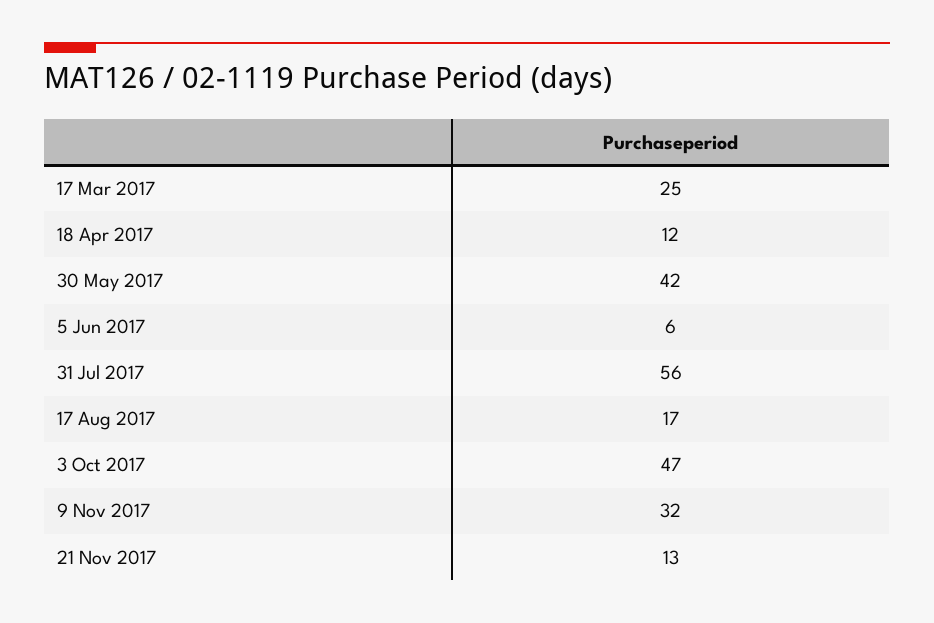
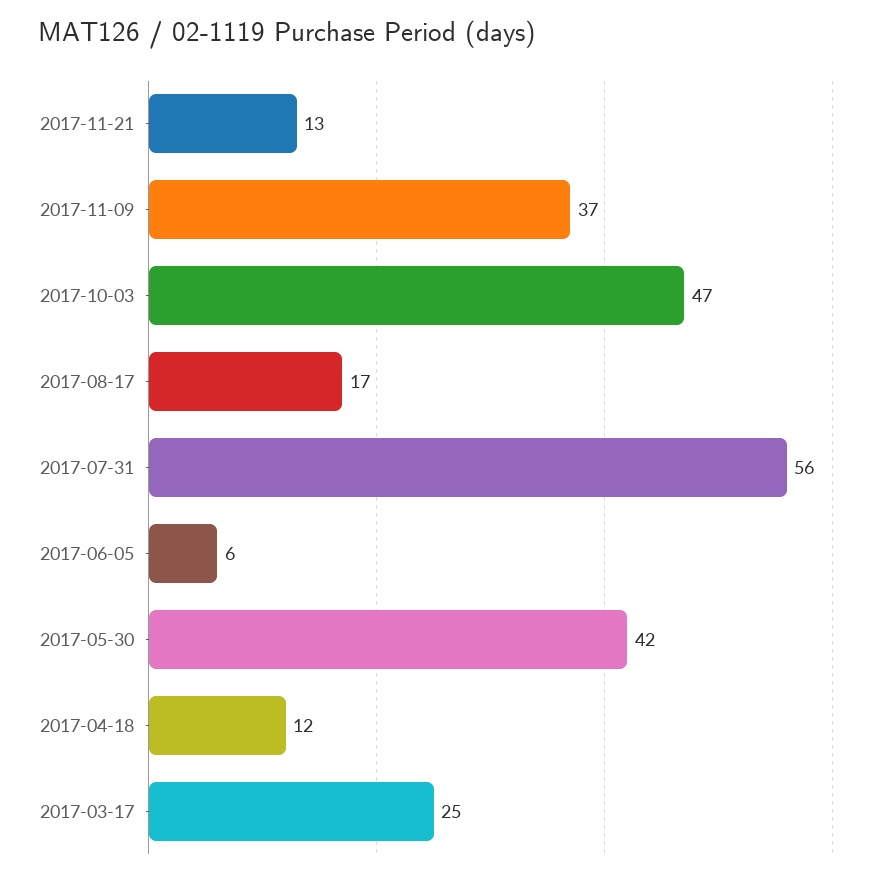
  {
    "17 Mar 2017": 25,
    "18 Apr 2017": 12,
    "30 May 2017": 42,
    "5 Jun 2017": 6,
    "31 Jul 2017": 56,
    "17 Aug 2017": 17,
    "3 Oct 2017": 47,
-   "9 Nov 2017": 32,
+   "9 Nov 2017": 37,
    "21 Nov 2017": 13
  }

